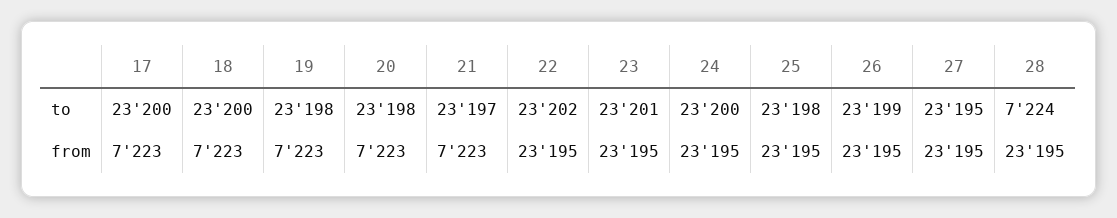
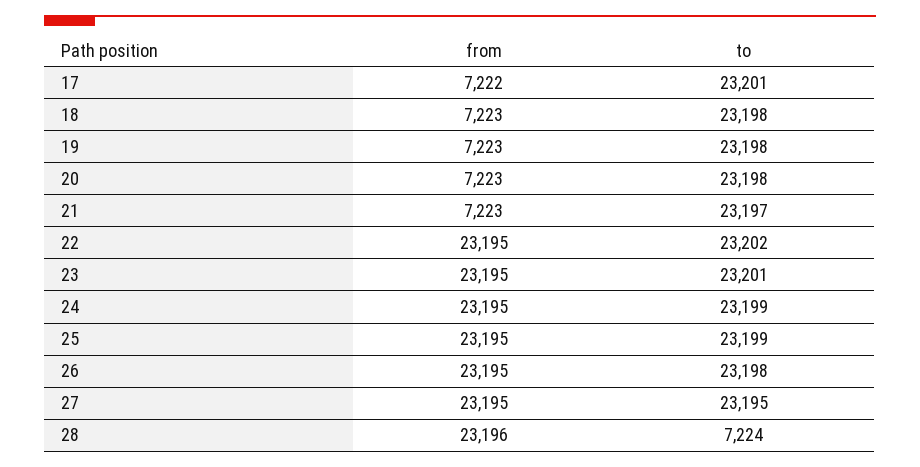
  {
    "17": {
-     "to": 23200,
+     "to": 23201,
-     "from": 7223
+     "from": 7222
    },
    "18": {
-     "to": 23200,
+     "to": 23198,
      "from": 7223
    },
    "19": {
      "to": 23198,
      "from": 7223
    },
    "20": {
      "to": 23198,
      "from": 7223
    },
    "21": {
      "to": 23197,
      "from": 7223
    },
    "22": {
      "to": 23202,
      "from": 23195
    },
    "23": {
      "to": 23201,
      "from": 23195
    },
    "24": {
-     "to": 23200,
+     "to": 23199,
      "from": 23195
    },
    "25": {
-     "to": 23198,
+     "to": 23199,
      "from": 23195
    },
    "26": {
-     "to": 23199,
+     "to": 23198,
      "from": 23195
    },
    "27": {
      "to": 23195,
      "from": 23195
    },
    "28": {
      "to": 7224,
-     "from": 23195
+     "from": 23196
    }
  }

